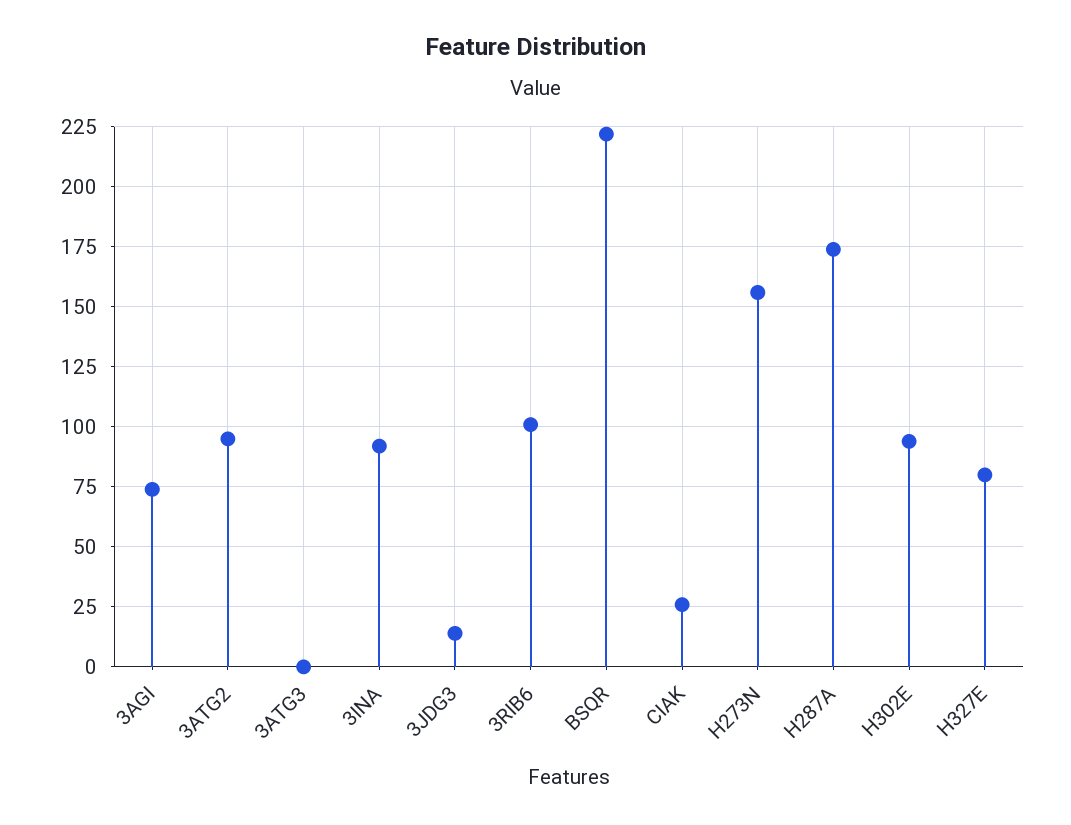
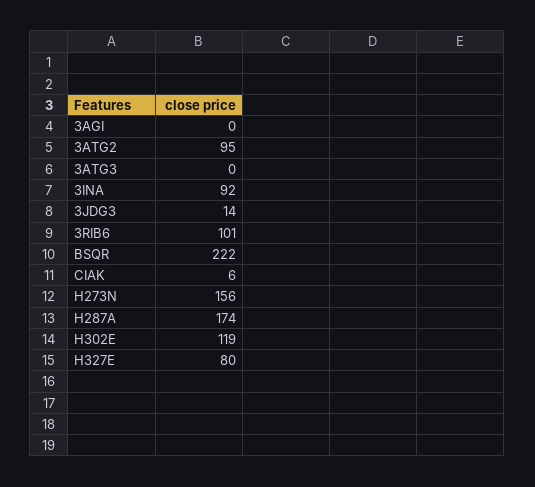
  {
-   "3AGI": 75,
+   "3AGI": 0,
    "3ATG2": 95,
    "3ATG3": 0,
    "3INA": 92,
    "3JDG3": 14,
    "3RIB6": 101,
    "BSQR": 222,
-   "CIAK": 25,
+   "CIAK": 6,
    "H273N": 156,
    "H287A": 174,
-   "H302E": 95,
+   "H302E": 119,
    "H327E": 80
  }

